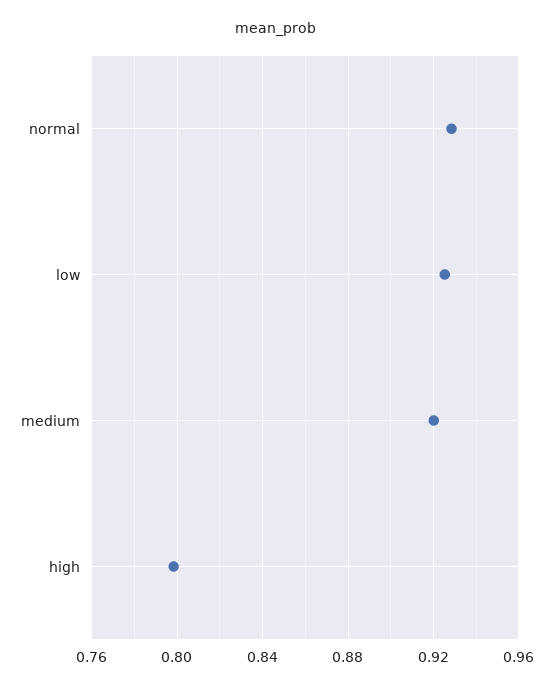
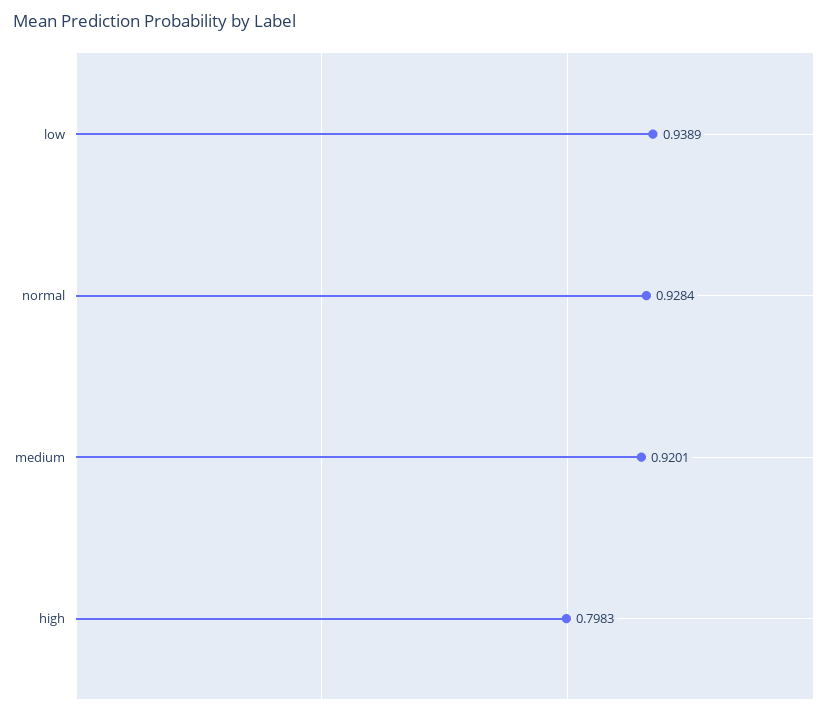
  {
    "normal": 0.9284,
-   "low": 0.925,
+   "low": 0.9389,
    "medium": 0.9201,
    "high": 0.7983
  }

